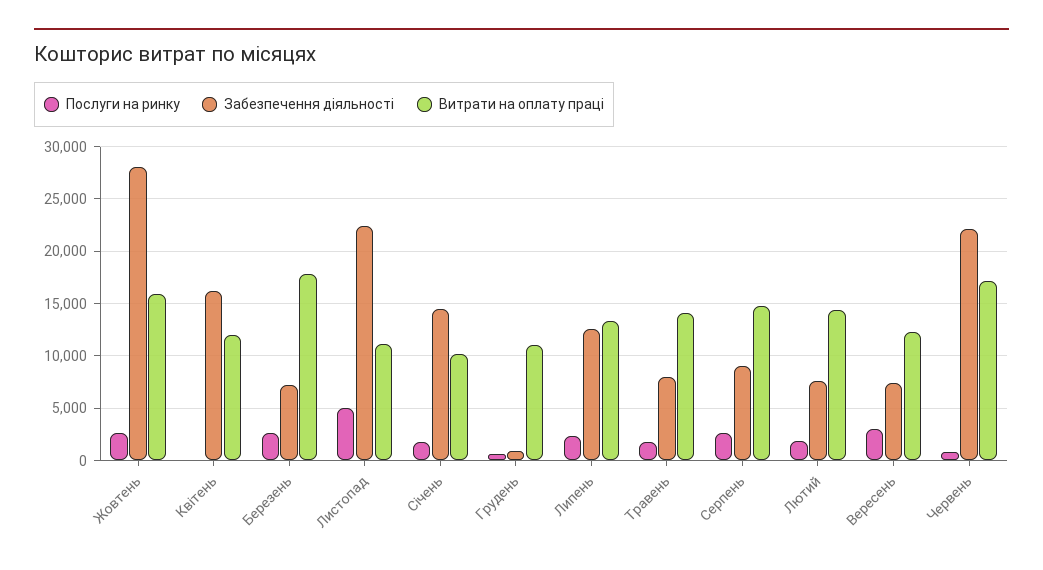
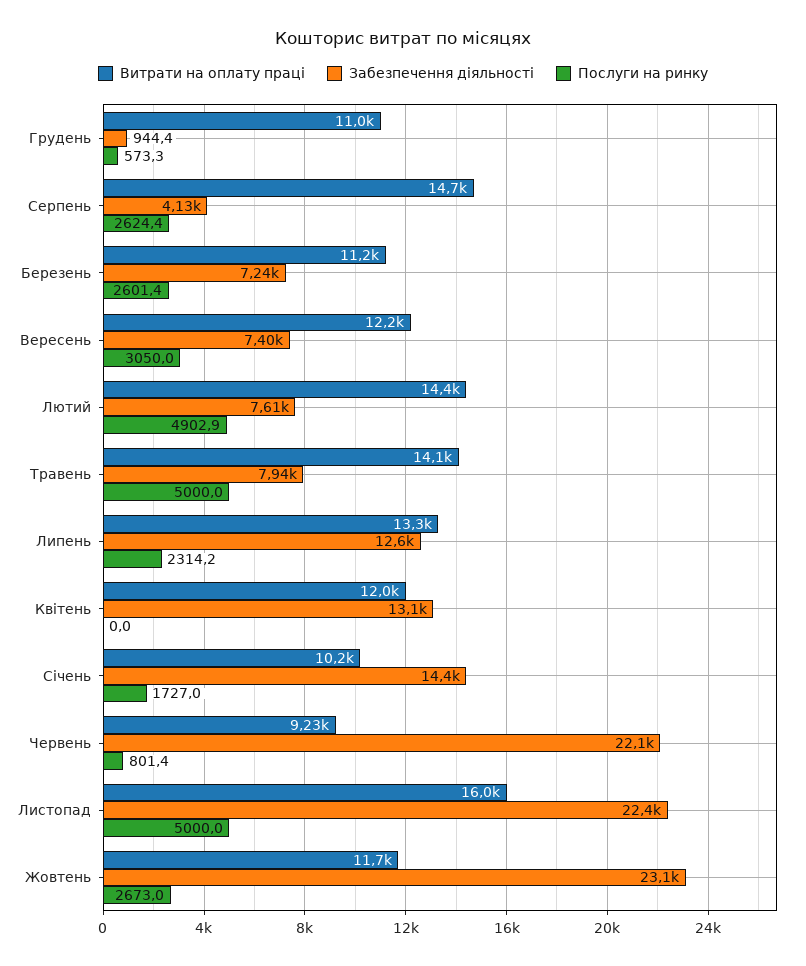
  {
    "Послуги на ринку": {
      "Жовтень": 2673,
      "Квітень": 0,
      "Березень": 2601.4,
      "Листопад": 5000,
      "Січень": 1727,
      "Грудень": 573.3,
      "Липень": 2314.2,
-     "Травень": 2000,
+     "Травень": 5000,
      "Серпень": 2624.4,
-     "Лютий": 2000,
+     "Лютий": 4902.9,
      "Вересень": 3050,
      "Червень": 801.4
    },
    "Забезпечення діяльності": {
-     "Жовтень": 28000,
+     "Жовтень": 23100,
-     "Квітень": 16000,
+     "Квітень": 13100,
      "Березень": 7240,
      "Листопад": 22400,
      "Січень": 14400,
      "Грудень": 944.4,
      "Липень": 12600,
      "Травень": 7940,
-     "Серпень": 9000,
+     "Серпень": 4130,
      "Лютий": 7610,
      "Вересень": 7400,
      "Червень": 22100
    },
    "Витрати на оплату праці": {
-     "Жовтень": 16000,
+     "Жовтень": 11700,
      "Квітень": 12000,
-     "Березень": 18000,
+     "Березень": 11200,
-     "Листопад": 11000,
+     "Листопад": 16000,
      "Січень": 10200,
      "Грудень": 11000,
      "Липень": 13300,
      "Травень": 14100,
      "Серпень": 14700,
      "Лютий": 14400,
      "Вересень": 12200,
-     "Червень": 17000
+     "Червень": 9230
    }
  }

